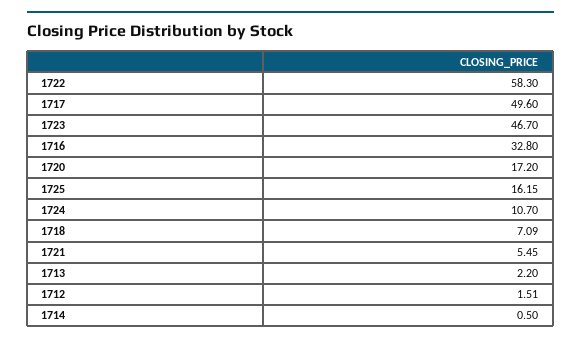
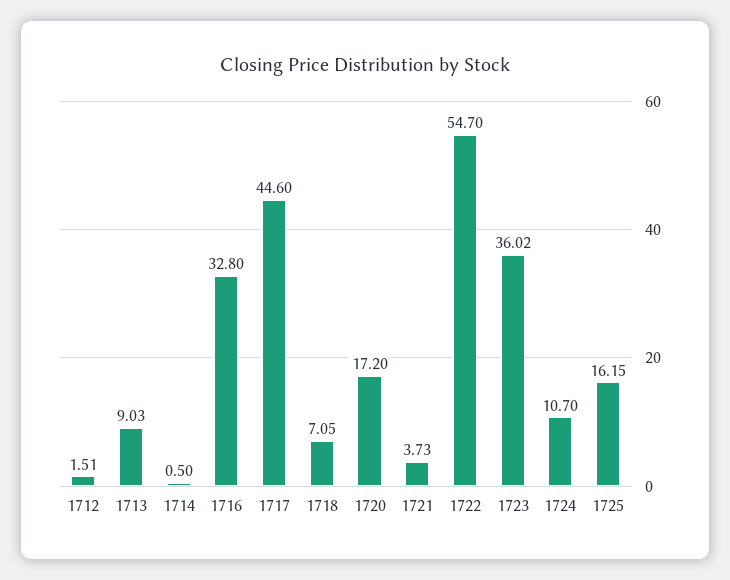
  {
-   "1722": 58.3,
+   "1722": 54.7,
-   "1717": 49.6,
+   "1717": 44.6,
-   "1723": 46.7,
+   "1723": 36.02,
    "1716": 32.8,
    "1720": 17.2,
    "1725": 16.15,
    "1724": 10.7,
-   "1718": 7.09,
+   "1718": 7.05,
-   "1721": 5.45,
+   "1721": 3.73,
-   "1713": 2.2,
+   "1713": 9.03,
    "1712": 1.51,
    "1714": 0.5
  }

